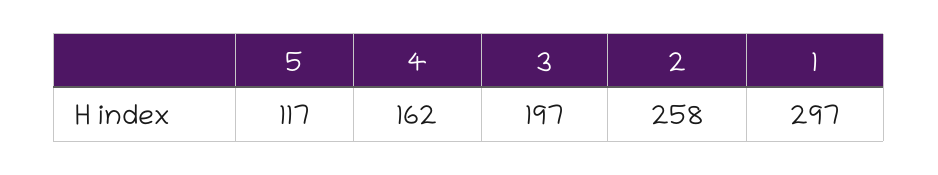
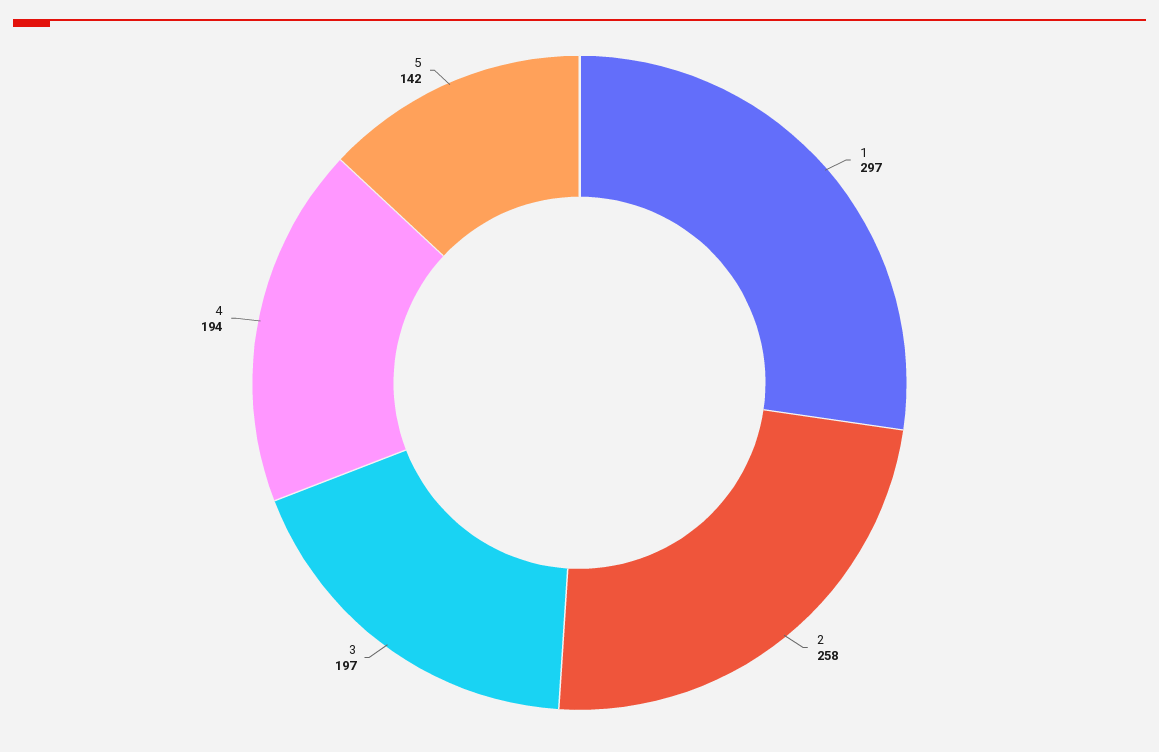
  {
-   "5": 117,
+   "5": 142,
-   "4": 162,
+   "4": 194,
    "3": 197,
    "2": 258,
    "1": 297
  }

